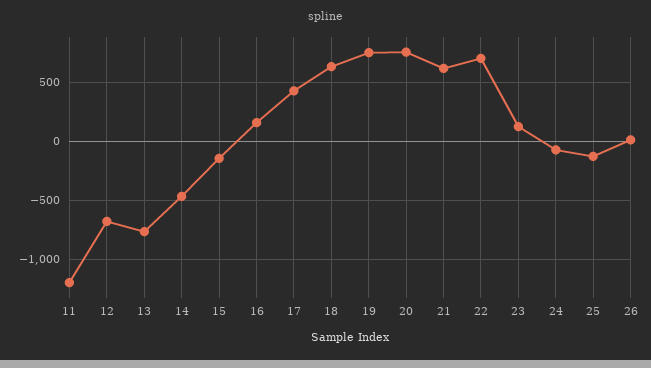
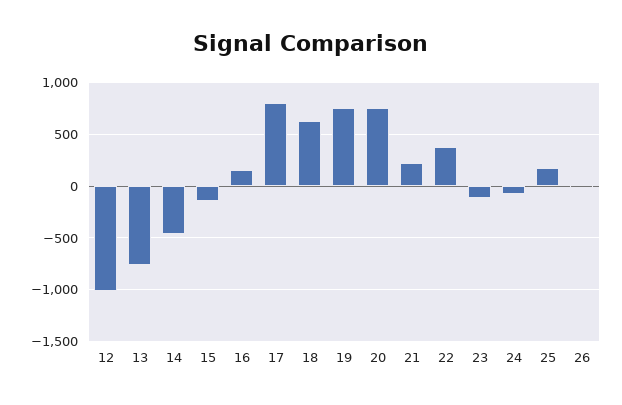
  {
-   "11": -1200,
-   "12": -700,
+   "12": -1000,
    "13": -800,
    "14": -500,
    "15": -100,
    "16": 200,
-   "17": 400,
+   "17": 800,
    "18": 600,
    "19": 800,
    "20": 800,
-   "21": 600,
+   "21": 200,
-   "22": 700,
+   "22": 400,
-   "23": 100,
+   "23": -100,
    "24": -100,
-   "25": -100,
+   "25": 200,
    "26": 0
  }

